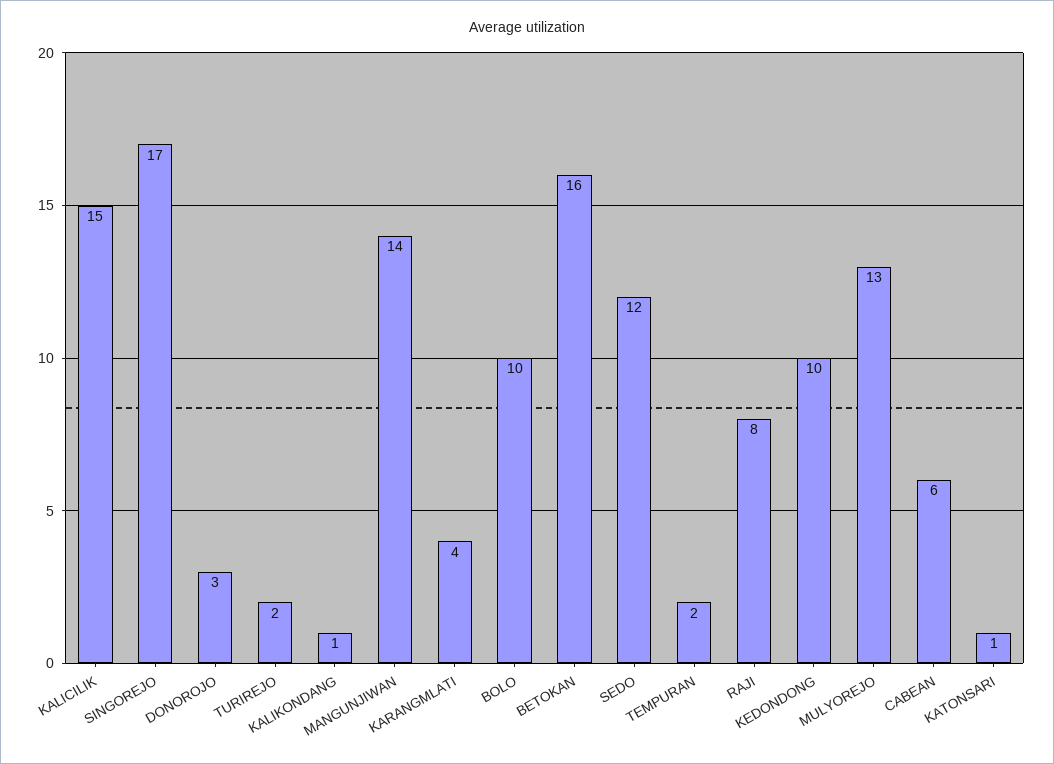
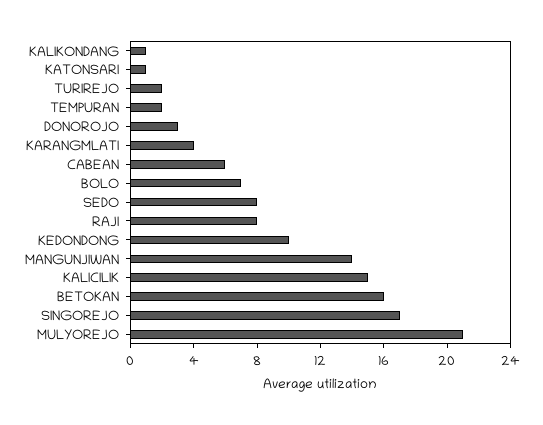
  {
    "KALICILIK": 15,
    "SINGOREJO": 17,
    "DONOROJO": 3,
    "TURIREJO": 2,
    "KALIKONDANG": 1,
    "MANGUNJIWAN": 14,
    "KARANGMLATI": 4,
-   "BOLO": 10,
+   "BOLO": 7,
    "BETOKAN": 16,
-   "SEDO": 12,
+   "SEDO": 8,
    "TEMPURAN": 2,
    "RAJI": 8,
    "KEDONDONG": 10,
-   "MULYOREJO": 13,
+   "MULYOREJO": 21,
    "CABEAN": 6,
    "KATONSARI": 1
  }

